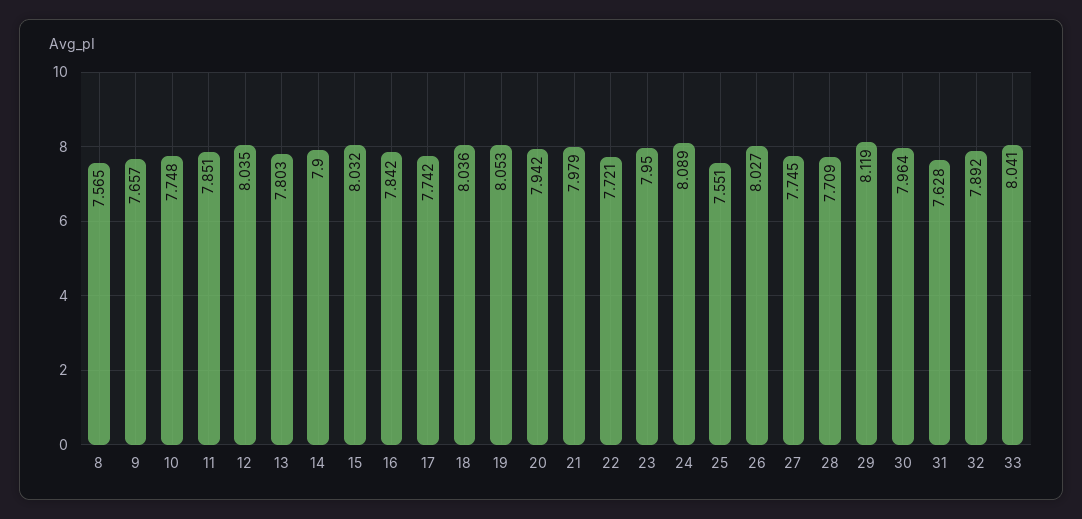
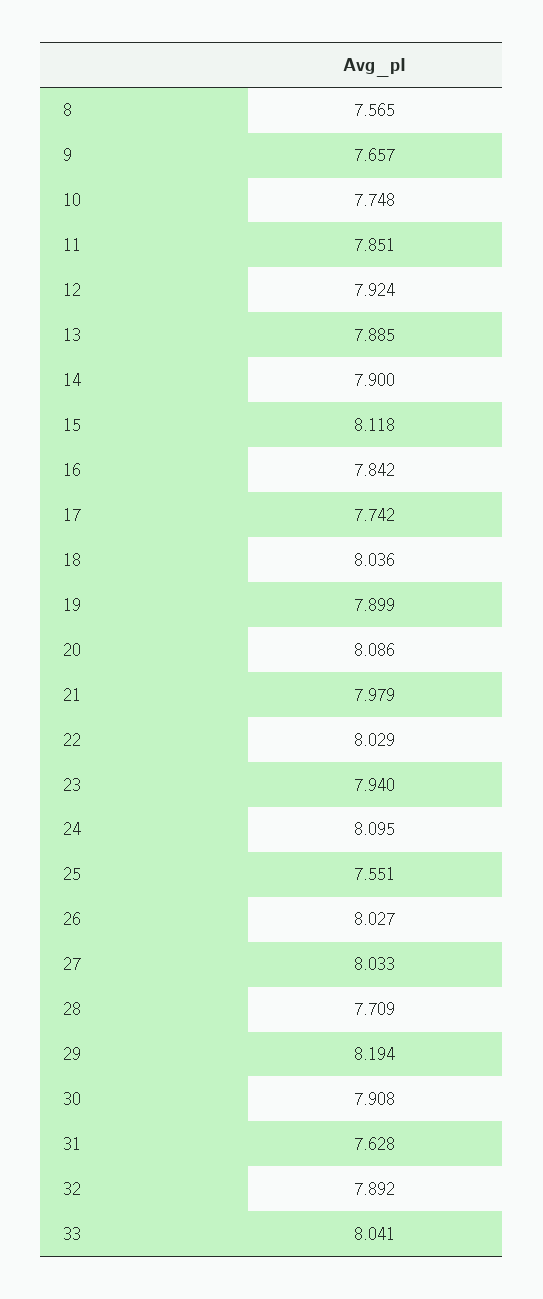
  {
    "8": 7.565,
    "9": 7.657,
    "10": 7.748,
    "11": 7.851,
-   "12": 8.035,
+   "12": 7.924,
-   "13": 7.803,
+   "13": 7.885,
    "14": 7.9,
-   "15": 8.032,
+   "15": 8.118,
    "16": 7.842,
    "17": 7.742,
    "18": 8.036,
-   "19": 8.053,
+   "19": 7.899,
-   "20": 7.942,
+   "20": 8.086,
    "21": 7.979,
-   "22": 7.721,
+   "22": 8.029,
-   "23": 7.95,
+   "23": 7.94,
-   "24": 8.089,
+   "24": 8.095,
    "25": 7.551,
    "26": 8.027,
-   "27": 7.745,
+   "27": 8.033,
    "28": 7.709,
-   "29": 8.119,
+   "29": 8.194,
-   "30": 7.964,
+   "30": 7.908,
    "31": 7.628,
    "32": 7.892,
    "33": 8.041
  }

